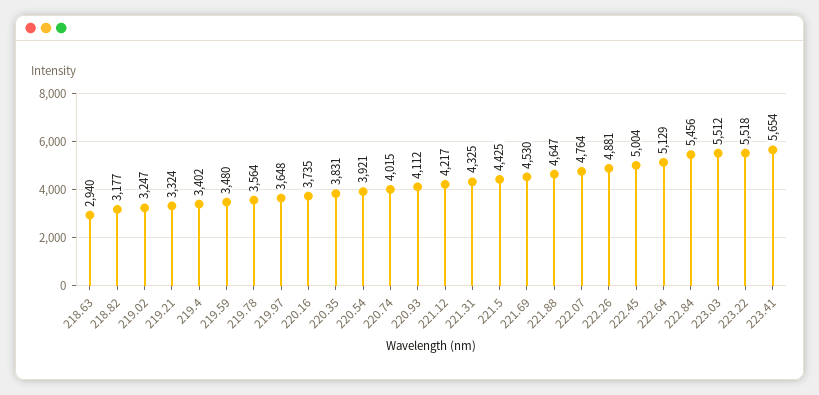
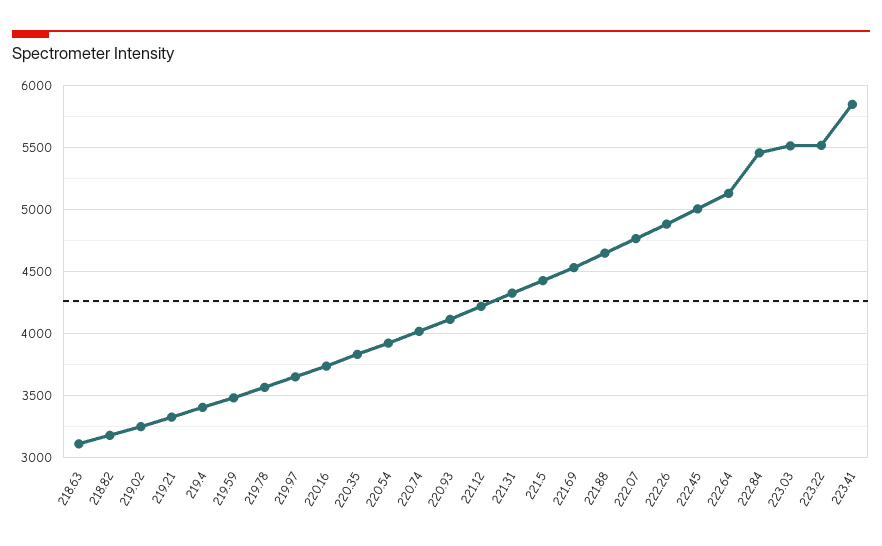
  {
-   "218.63": 2940,
+   "218.63": 3100,
    "218.82": 3177,
    "219.02": 3247,
    "219.21": 3324,
    "219.4": 3402,
    "219.59": 3480,
    "219.78": 3564,
    "219.97": 3648,
    "220.16": 3735,
    "220.35": 3831,
    "220.54": 3921,
    "220.74": 4015,
    "220.93": 4112,
    "221.12": 4217,
    "221.31": 4325,
    "221.5": 4425,
    "221.69": 4530,
    "221.88": 4647,
    "222.07": 4764,
    "222.26": 4881,
    "222.45": 5004,
    "222.64": 5129,
    "222.84": 5456,
    "223.03": 5512,
    "223.22": 5518,
-   "223.41": 5654
+   "223.41": 5850
  }

